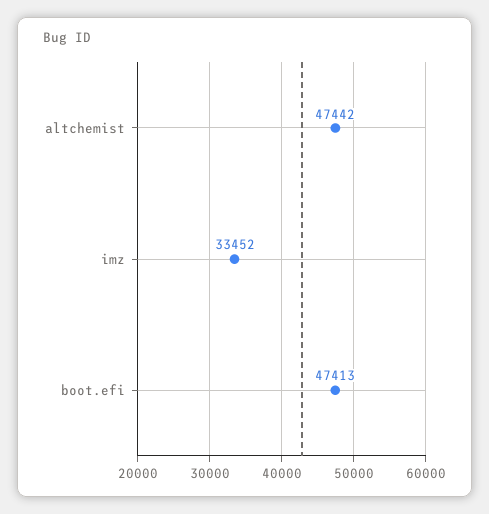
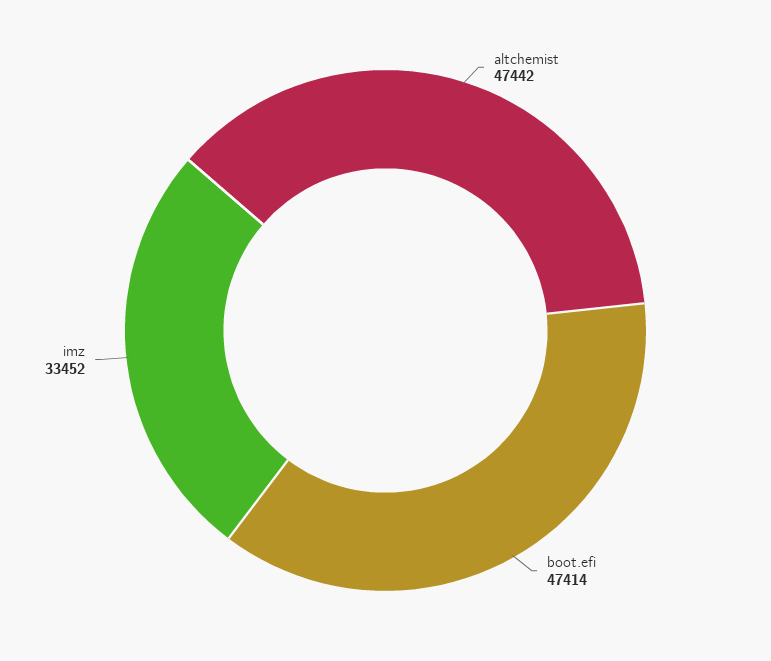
  {
    "altchemist": 47442,
    "imz": 33452,
-   "boot.efi": 47413
+   "boot.efi": 47414
  }

